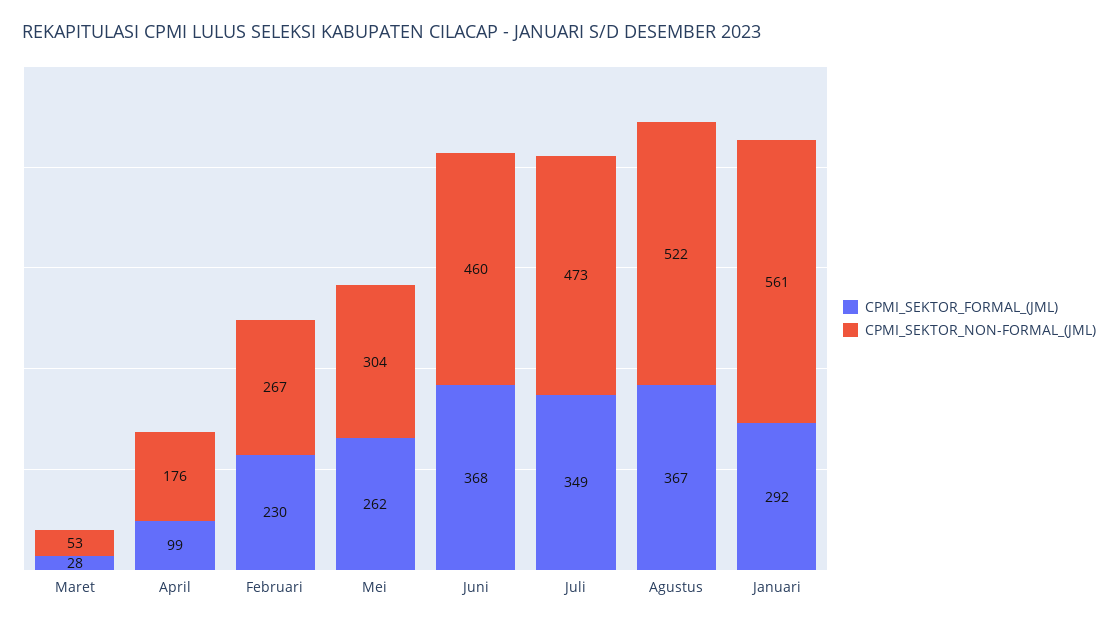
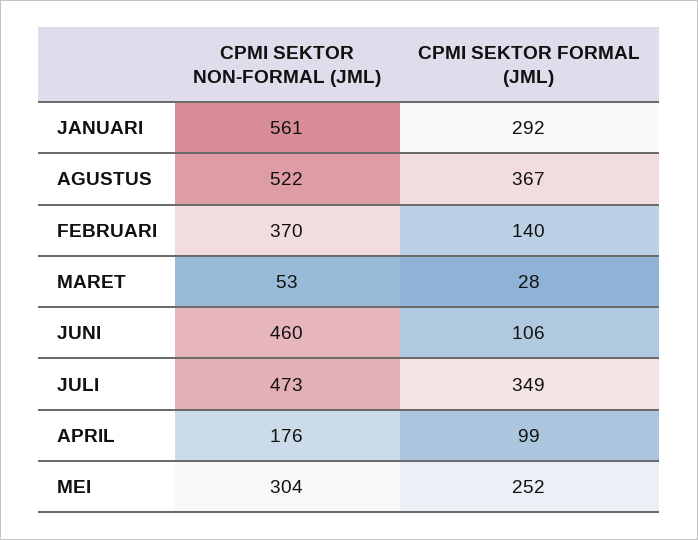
  {
    "CPMI_SEKTOR_FORMAL_(JML)": {
      "Maret": 28,
      "April": 99,
-     "Februari": 230,
+     "Februari": 140,
-     "Mei": 262,
+     "Mei": 252,
-     "Juni": 368,
+     "Juni": 106,
      "Juli": 349,
      "Agustus": 367,
      "Januari": 292
    },
    "CPMI_SEKTOR_NON-FORMAL_(JML)": {
      "Maret": 53,
      "April": 176,
-     "Februari": 267,
+     "Februari": 370,
      "Mei": 304,
      "Juni": 460,
      "Juli": 473,
      "Agustus": 522,
      "Januari": 561
    }
  }

